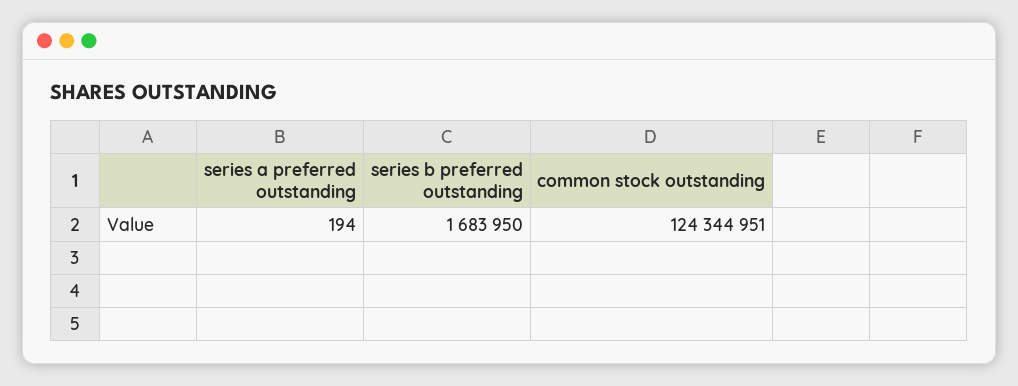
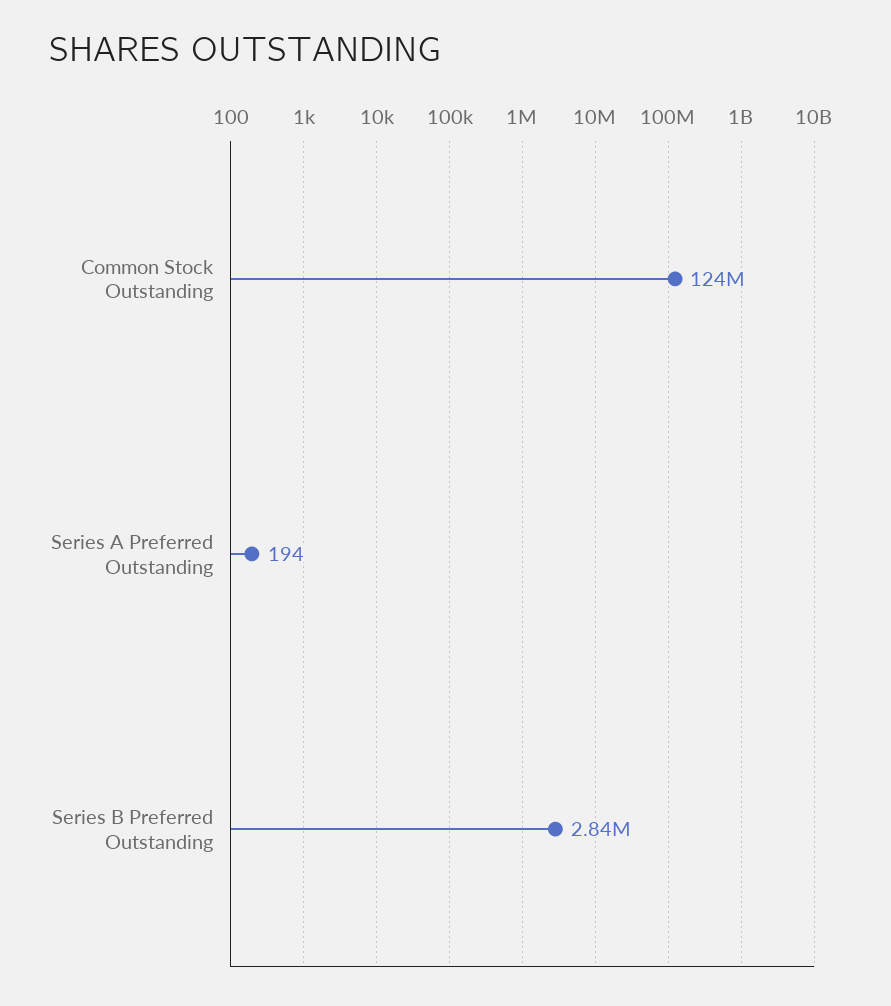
  {
    "series a preferred outstanding": 194,
-   "series b preferred outstanding": 1683950,
+   "series b preferred outstanding": 2840000,
    "common stock outstanding": 124344951
  }

